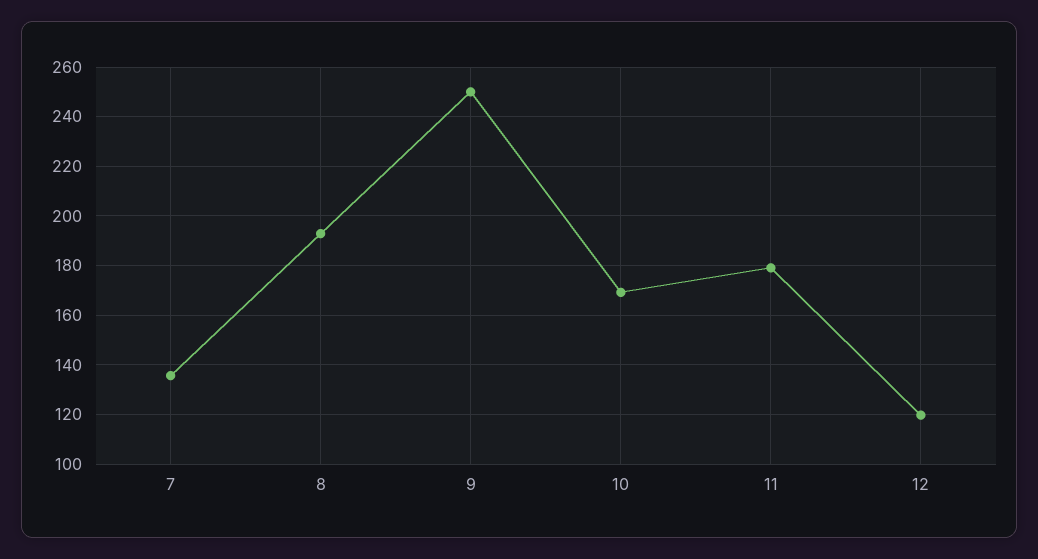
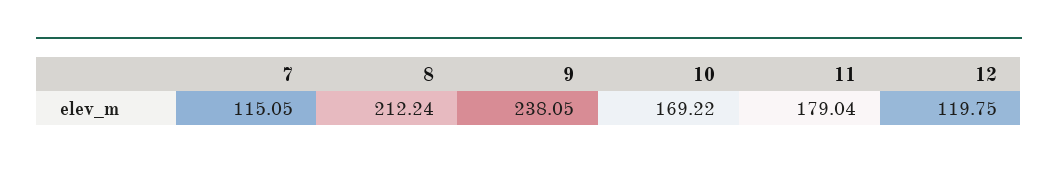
  {
-   "7": 135,
+   "7": 115.05,
-   "8": 192.5,
+   "8": 212.24,
-   "9": 250,
+   "9": 238.05,
    "10": 169.22,
    "11": 179.04,
    "12": 119.75
  }

